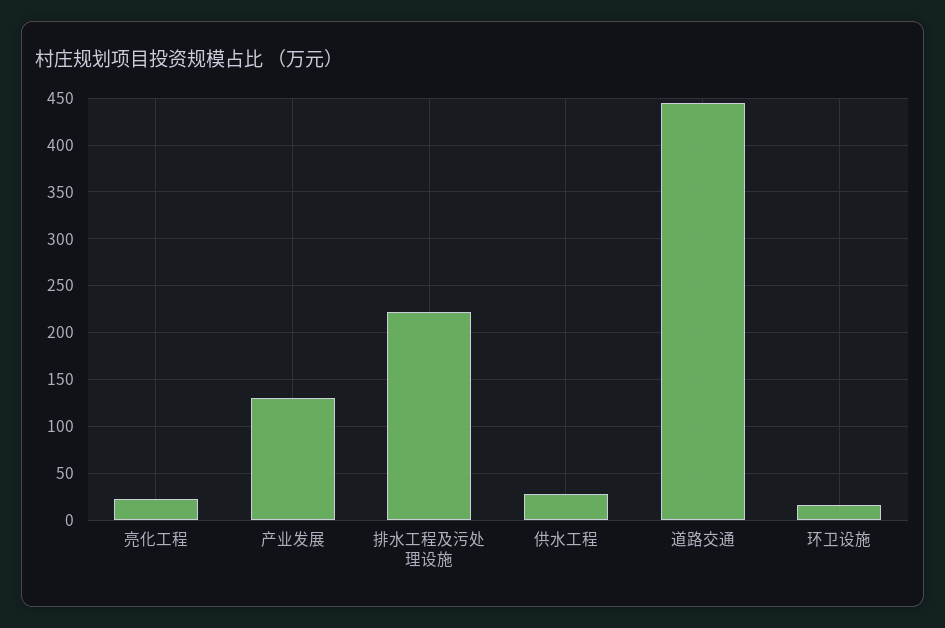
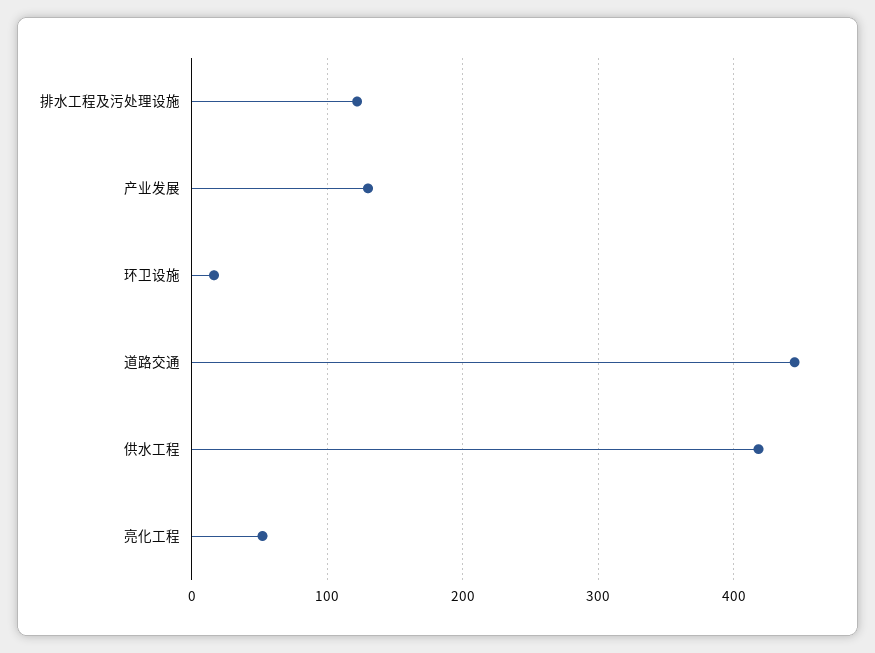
  {
-   "亮化工程": 20,
+   "亮化工程": 50,
    "产业发展": 130,
-   "排水工程及污处理设施": 220,
+   "排水工程及污处理设施": 120,
-   "供水工程": 30,
+   "供水工程": 420,
    "道路交通": 450,
    "环卫设施": 20
  }

